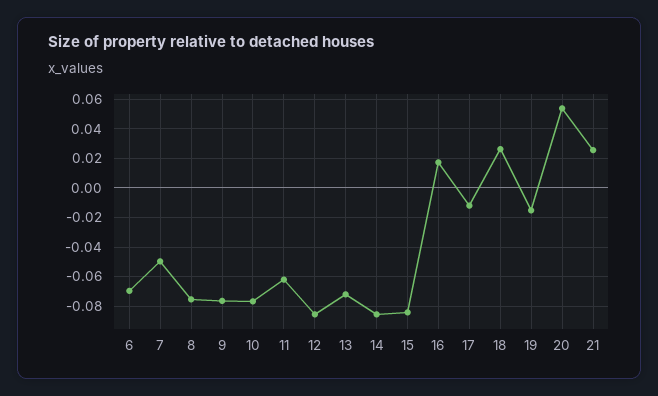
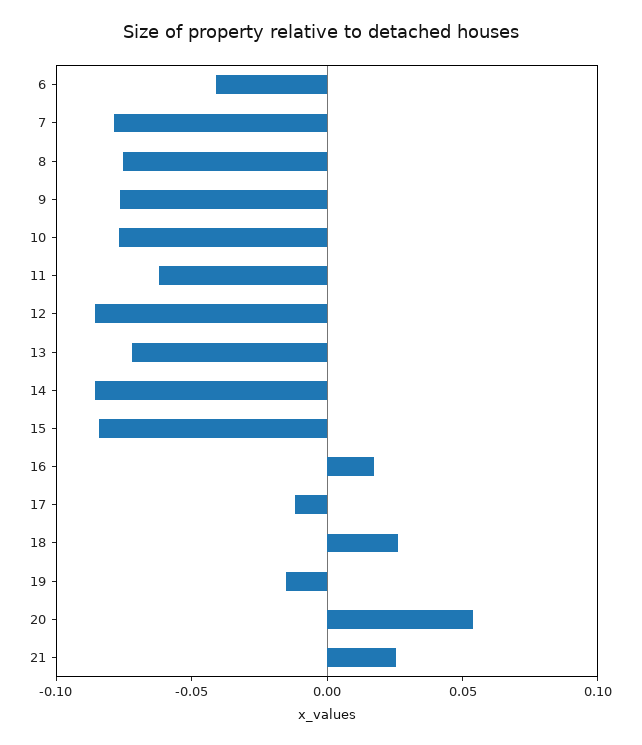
  {
-   "6": -0.07,
+   "6": -0.04,
-   "7": -0.05,
+   "7": -0.08,
    "8": -0.075,
    "9": -0.075,
    "10": -0.075,
    "11": -0.06,
    "12": -0.085,
    "13": -0.07,
    "14": -0.085,
    "15": -0.085,
    "16": 0.015,
    "17": -0.01,
    "18": 0.025,
    "19": -0.015,
    "20": 0.055,
    "21": 0.025
  }

